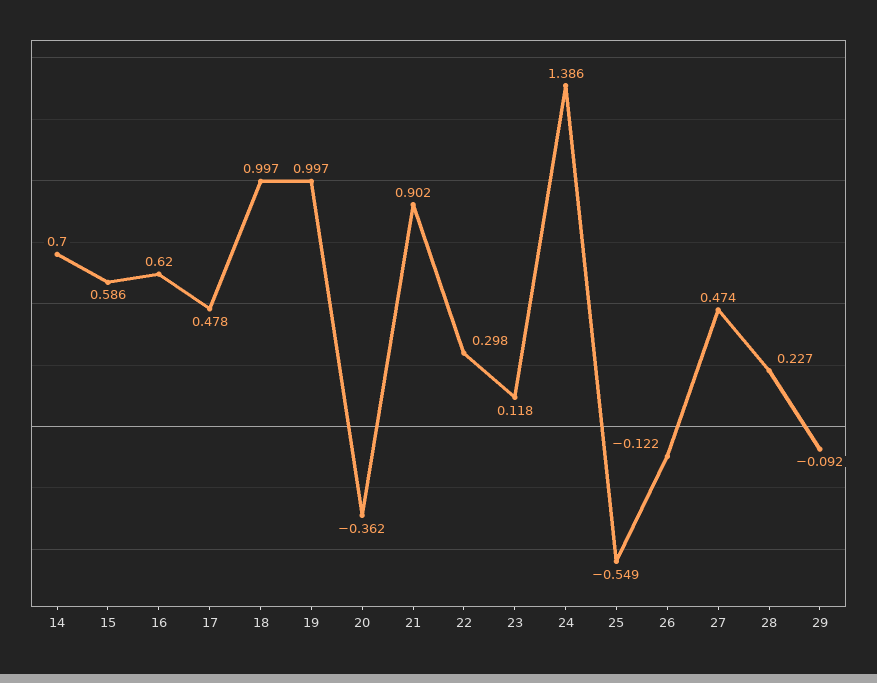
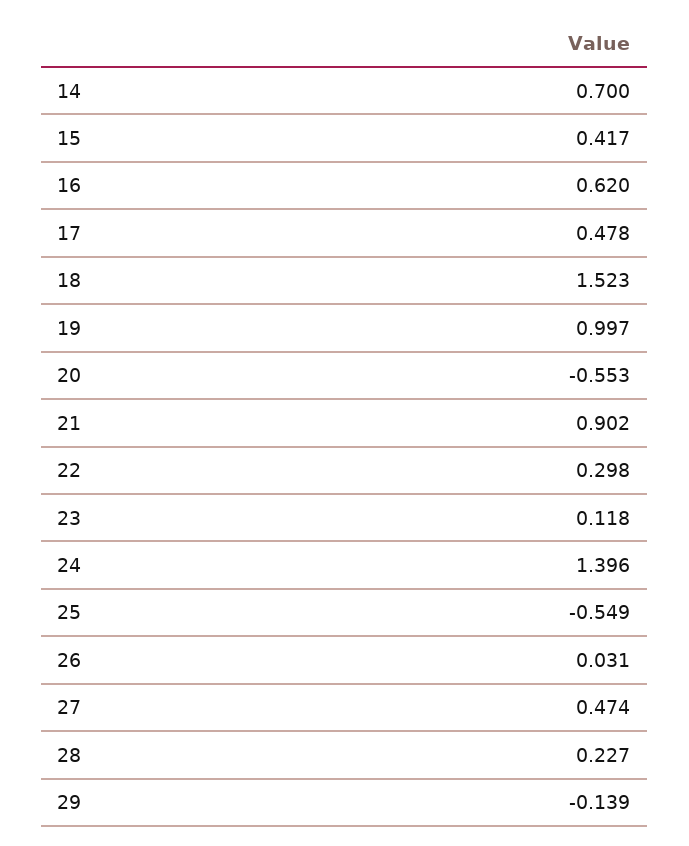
  {
    "14": 0.7,
-   "15": 0.586,
+   "15": 0.417,
    "16": 0.62,
    "17": 0.478,
-   "18": 0.997,
+   "18": 1.523,
    "19": 0.997,
-   "20": -0.362,
+   "20": -0.553,
    "21": 0.902,
    "22": 0.298,
    "23": 0.118,
-   "24": 1.386,
+   "24": 1.396,
    "25": -0.549,
-   "26": -0.122,
+   "26": 0.031,
    "27": 0.474,
    "28": 0.227,
-   "29": -0.092
+   "29": -0.139
  }

